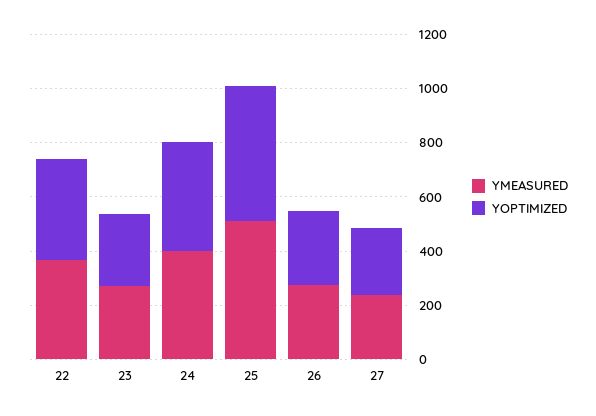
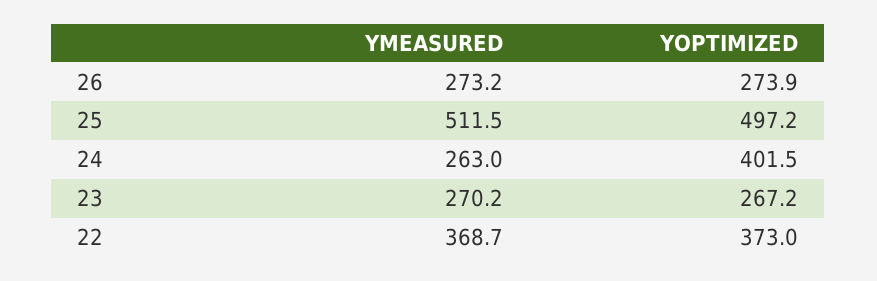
  {
    "YMEASURED": {
      "22": 368.7,
      "23": 270.2,
-     "24": 400,
+     "24": 263,
      "25": 511.5,
-     "26": 273.2,
+     "26": 273.2
-     "27": 250
    },
    "YOPTIMIZED": {
      "22": 373,
      "23": 267.2,
      "24": 401.5,
      "25": 497.2,
-     "26": 273.9,
+     "26": 273.9
-     "27": 250
    }
  }

